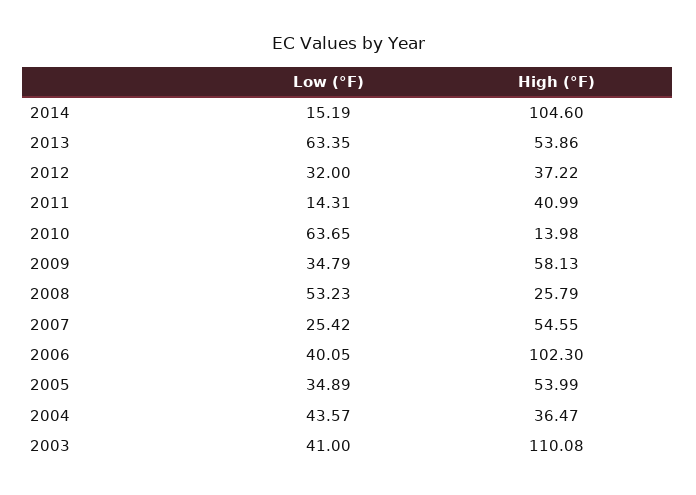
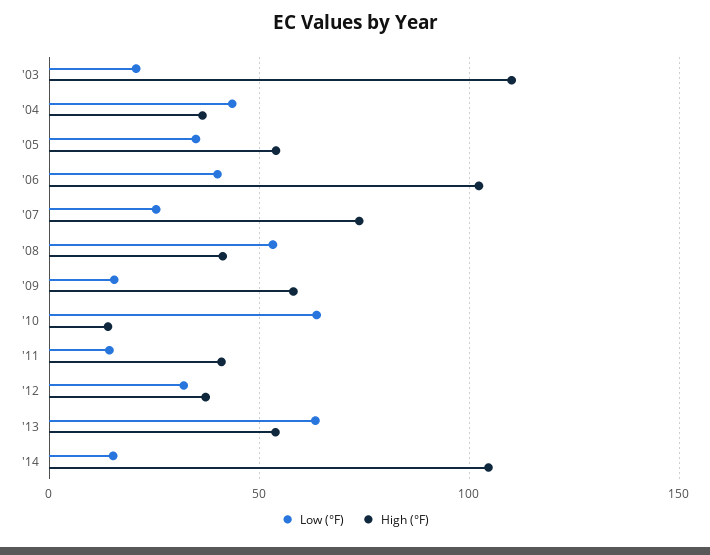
  {
    "Low (°F)": {
      "2014": 15.19,
      "2013": 63.35,
      "2012": 32,
      "2011": 14.31,
      "2010": 63.65,
-     "2009": 34.79,
+     "2009": 15,
      "2008": 53.23,
      "2007": 25.42,
      "2006": 40.05,
      "2005": 34.89,
      "2004": 43.57,
-     "2003": 41
+     "2003": 20
    },
    "High (°F)": {
      "2014": 104.6,
      "2013": 53.86,
      "2012": 37.22,
      "2011": 40.99,
      "2010": 13.98,
      "2009": 58.13,
-     "2008": 25.79,
+     "2008": 40,
-     "2007": 54.55,
+     "2007": 75,
      "2006": 102.3,
      "2005": 53.99,
      "2004": 36.47,
      "2003": 110.08
    }
  }

